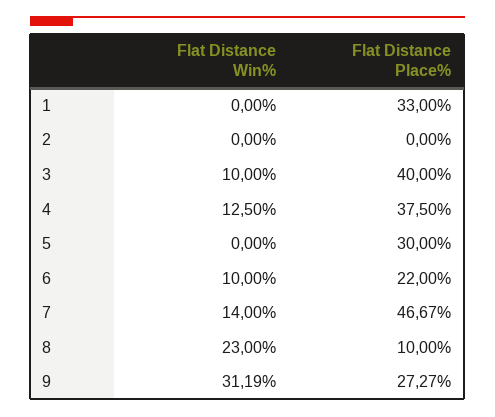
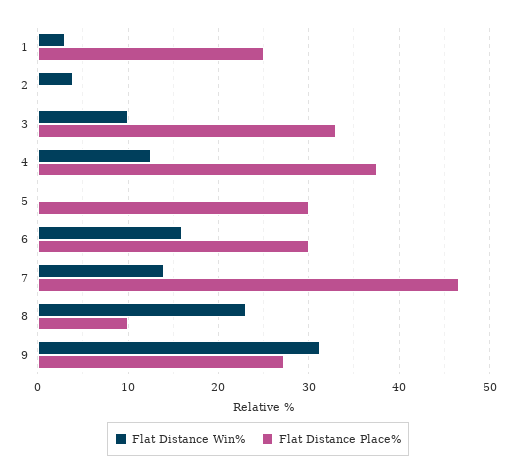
  {
    "Flat Distance Win%": {
-     "1": 0,
+     "1": 3,
-     "2": 0,
+     "2": 4,
      "3": 10,
      "4": 12.5,
      "5": 0,
-     "6": 10,
+     "6": 16,
      "7": 14,
      "8": 23,
      "9": 31.19
    },
    "Flat Distance Place%": {
-     "1": 33,
+     "1": 25,
      "2": 0,
-     "3": 40,
+     "3": 33,
      "4": 37.5,
      "5": 30,
-     "6": 22,
+     "6": 30,
      "7": 46.67,
      "8": 10,
      "9": 27.27
    }
  }

